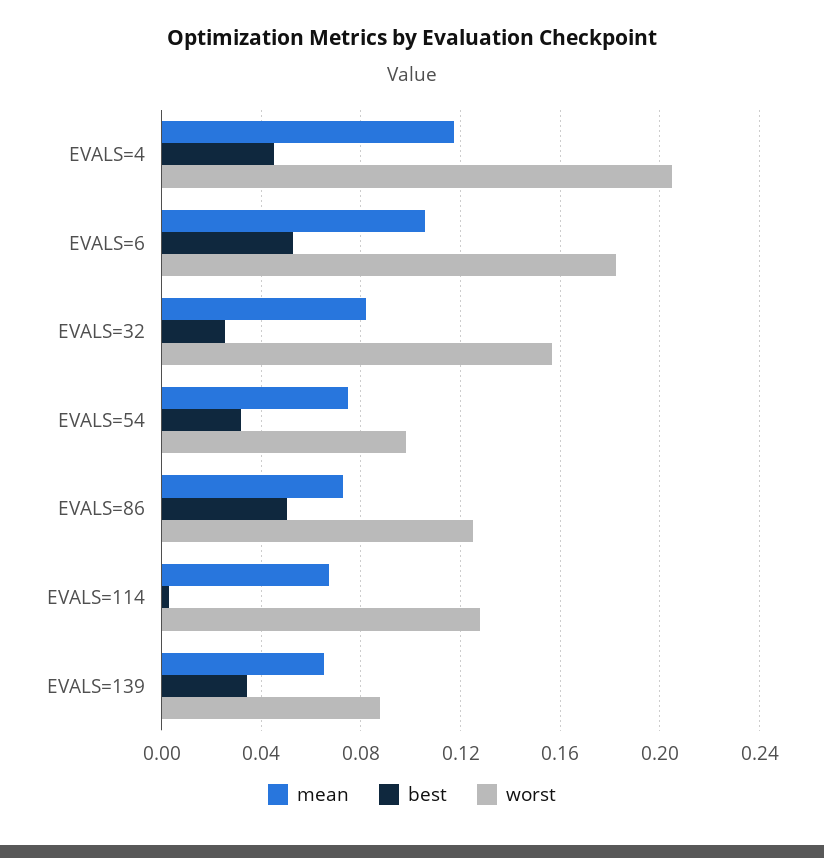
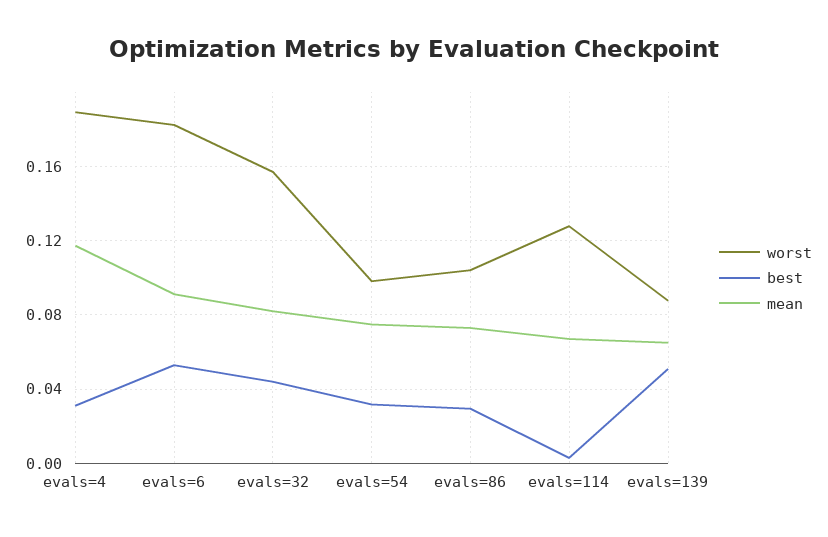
  {
    "mean": {
      "EVALS=4": 0.115,
-     "EVALS=6": 0.105,
+     "EVALS=6": 0.09,
      "EVALS=32": 0.08,
      "EVALS=54": 0.075,
      "EVALS=86": 0.075,
      "EVALS=114": 0.065,
      "EVALS=139": 0.065
    },
    "best": {
-     "EVALS=4": 0.045,
+     "EVALS=4": 0.03,
      "EVALS=6": 0.055,
-     "EVALS=32": 0.025,
+     "EVALS=32": 0.045,
      "EVALS=54": 0.03,
-     "EVALS=86": 0.05,
+     "EVALS=86": 0.03,
      "EVALS=114": 0.005,
-     "EVALS=139": 0.035
+     "EVALS=139": 0.05
    },
    "worst": {
-     "EVALS=4": 0.205,
+     "EVALS=4": 0.19,
      "EVALS=6": 0.18,
      "EVALS=32": 0.155,
      "EVALS=54": 0.1,
-     "EVALS=86": 0.125,
+     "EVALS=86": 0.105,
      "EVALS=114": 0.13,
      "EVALS=139": 0.09
    }
  }

